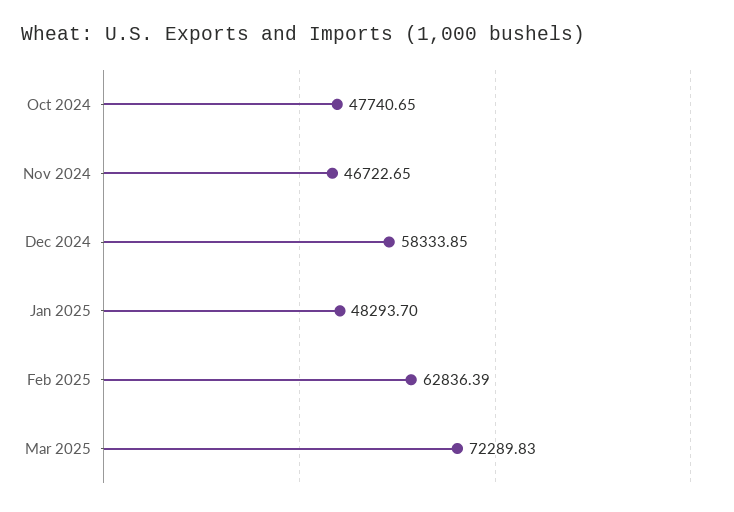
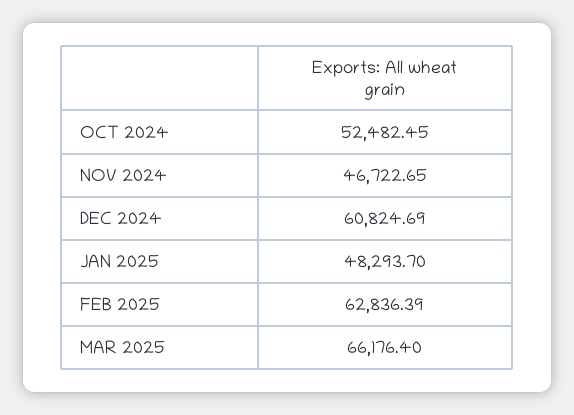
  {
-   "Oct 2024": 47740.65,
+   "Oct 2024": 52482.45,
    "Nov 2024": 46722.65,
-   "Dec 2024": 58333.85,
+   "Dec 2024": 60824.69,
    "Jan 2025": 48293.7,
    "Feb 2025": 62836.39,
-   "Mar 2025": 72289.83
+   "Mar 2025": 66176.4
  }

